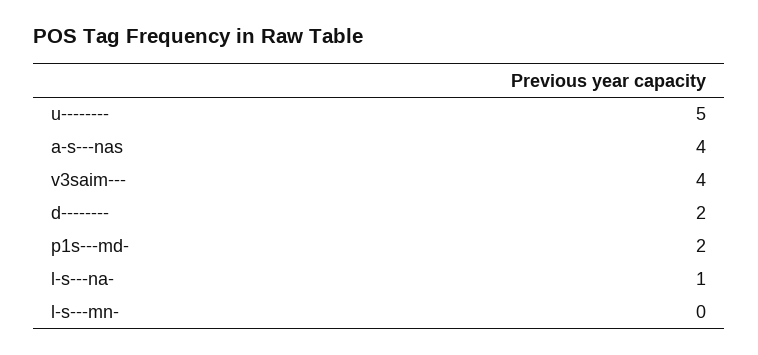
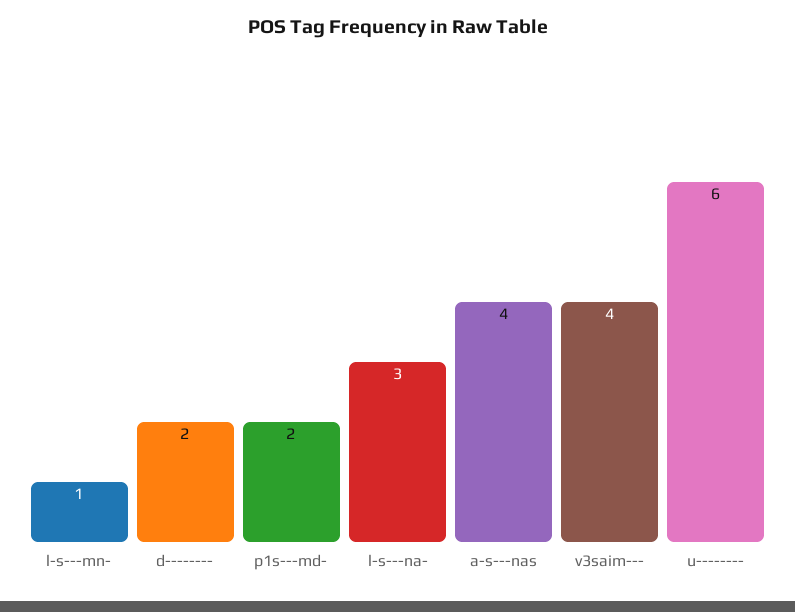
  {
-   "u--------": 5,
+   "u--------": 6,
    "a-s---nas": 4,
    "v3saim---": 4,
    "d--------": 2,
    "p1s---md-": 2,
-   "l-s---na-": 1,
+   "l-s---na-": 3,
-   "l-s---mn-": 0
+   "l-s---mn-": 1
  }

